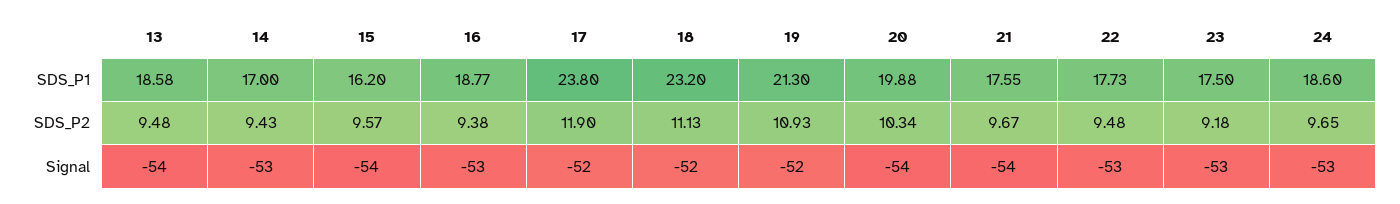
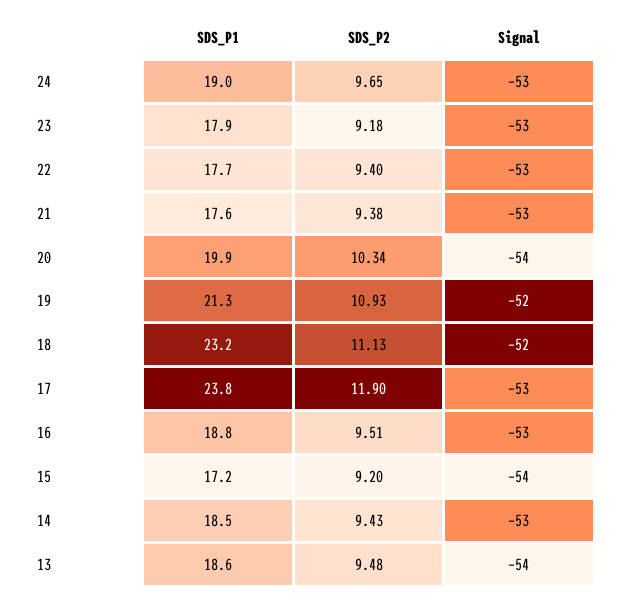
  {
    "13": {
      "SDS_P1": 18.58,
      "SDS_P2": 9.48,
      "Signal": -54
    },
    "14": {
-     "SDS_P1": 17,
+     "SDS_P1": 18.5,
      "SDS_P2": 9.43,
      "Signal": -53
    },
    "15": {
-     "SDS_P1": 16.2,
+     "SDS_P1": 17.2,
-     "SDS_P2": 9.57,
+     "SDS_P2": 9.2,
      "Signal": -54
    },
    "16": {
      "SDS_P1": 18.77,
-     "SDS_P2": 9.38,
+     "SDS_P2": 9.51,
      "Signal": -53
    },
    "17": {
      "SDS_P1": 23.8,
      "SDS_P2": 11.9,
-     "Signal": -52
+     "Signal": -53
    },
    "18": {
      "SDS_P1": 23.2,
      "SDS_P2": 11.13,
      "Signal": -52
    },
    "19": {
      "SDS_P1": 21.3,
      "SDS_P2": 10.93,
      "Signal": -52
    },
    "20": {
      "SDS_P1": 19.88,
      "SDS_P2": 10.34,
      "Signal": -54
    },
    "21": {
      "SDS_P1": 17.55,
-     "SDS_P2": 9.67,
+     "SDS_P2": 9.38,
-     "Signal": -54
+     "Signal": -53
    },
    "22": {
      "SDS_P1": 17.73,
-     "SDS_P2": 9.48,
+     "SDS_P2": 9.4,
      "Signal": -53
    },
    "23": {
-     "SDS_P1": 17.5,
+     "SDS_P1": 17.9,
      "SDS_P2": 9.18,
      "Signal": -53
    },
    "24": {
-     "SDS_P1": 18.6,
+     "SDS_P1": 19,
      "SDS_P2": 9.65,
      "Signal": -53
    }
  }

